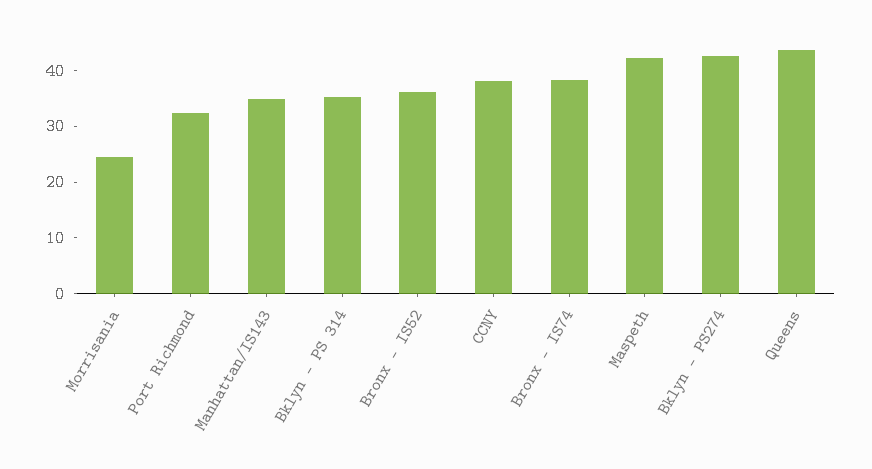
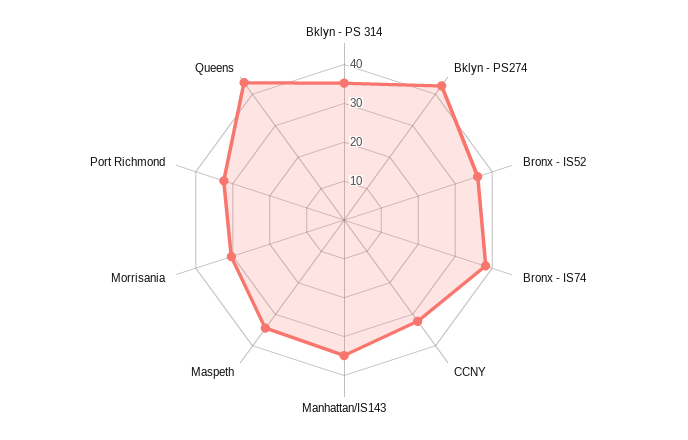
  {
-   "Morrisania": 24,
+   "Morrisania": 30,
    "Port Richmond": 32,
    "Manhattan/IS143": 34,
    "Bklyn - PS 314": 36,
    "Bronx - IS52": 36,
-   "CCNY": 38,
+   "CCNY": 32.5,
    "Bronx - IS74": 38,
-   "Maspeth": 42,
+   "Maspeth": 35,
    "Bklyn - PS274": 42,
    "Queens": 44
  }

